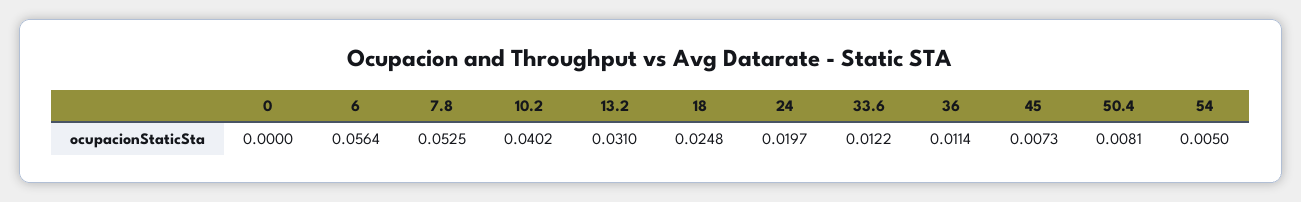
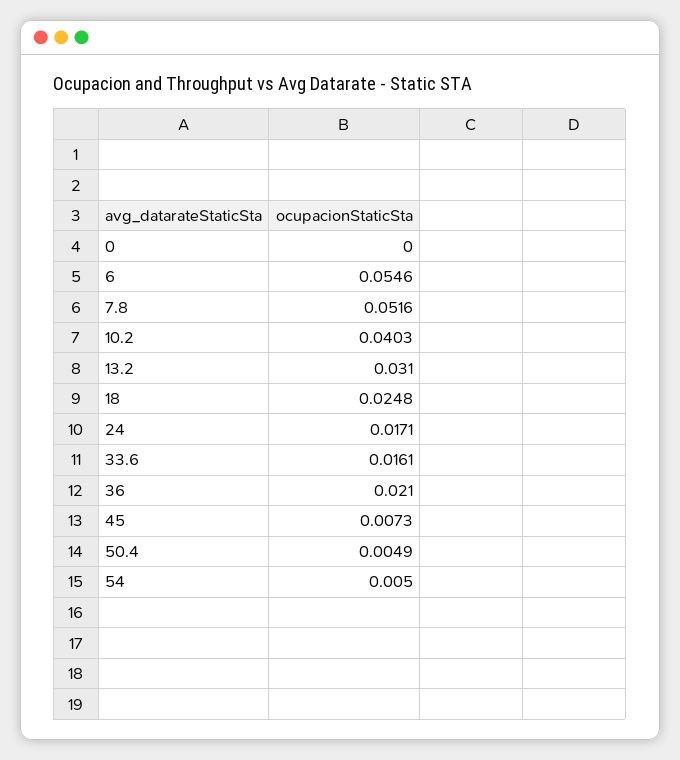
  {
    "0": 0,
-   "6": 0.0564,
+   "6": 0.0546,
-   "7.8": 0.0525,
+   "7.8": 0.0516,
-   "10.2": 0.0402,
+   "10.2": 0.0403,
    "13.2": 0.031,
    "18": 0.0248,
-   "24": 0.0197,
+   "24": 0.0171,
-   "33.6": 0.0122,
+   "33.6": 0.0161,
-   "36": 0.0114,
+   "36": 0.021,
    "45": 0.0073,
-   "50.4": 0.0081,
+   "50.4": 0.0049,
    "54": 0.005
  }

